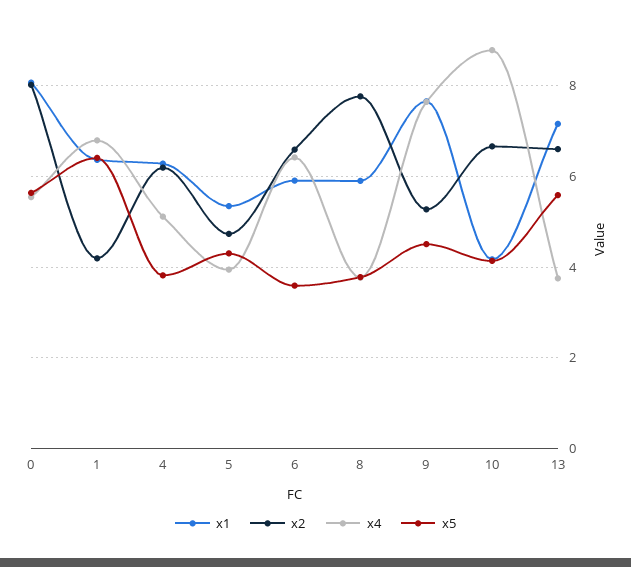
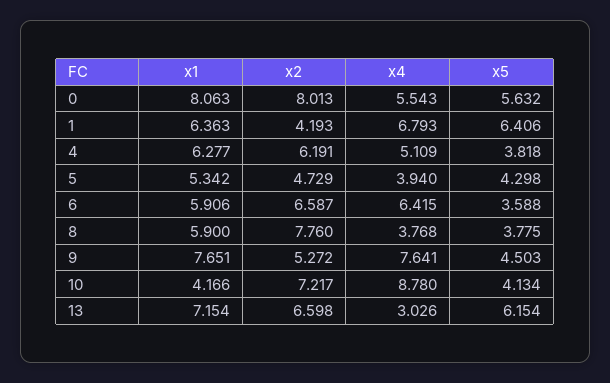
  {
    "x1": {
      "0": 8.063,
      "1": 6.363,
      "4": 6.277,
      "5": 5.342,
      "6": 5.906,
      "8": 5.9,
      "9": 7.651,
      "10": 4.166,
      "13": 7.154
    },
    "x2": {
      "0": 8.013,
      "1": 4.193,
      "4": 6.191,
      "5": 4.729,
      "6": 6.587,
      "8": 7.76,
      "9": 5.272,
-     "10": 6.6,
+     "10": 7.217,
      "13": 6.598
    },
    "x4": {
      "0": 5.543,
      "1": 6.793,
      "4": 5.109,
      "5": 3.94,
      "6": 6.415,
      "8": 3.768,
      "9": 7.641,
      "10": 8.78,
-     "13": 3.8
+     "13": 3.026
    },
    "x5": {
      "0": 5.632,
      "1": 6.406,
      "4": 3.818,
      "5": 4.298,
      "6": 3.588,
      "8": 3.775,
      "9": 4.503,
      "10": 4.134,
-     "13": 5.6
+     "13": 6.154
    }
  }

